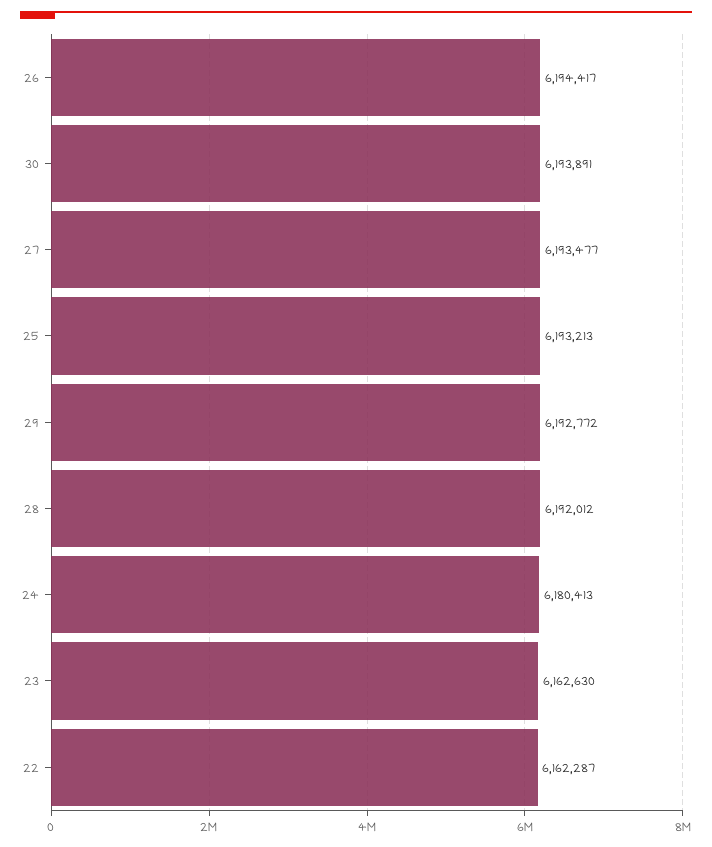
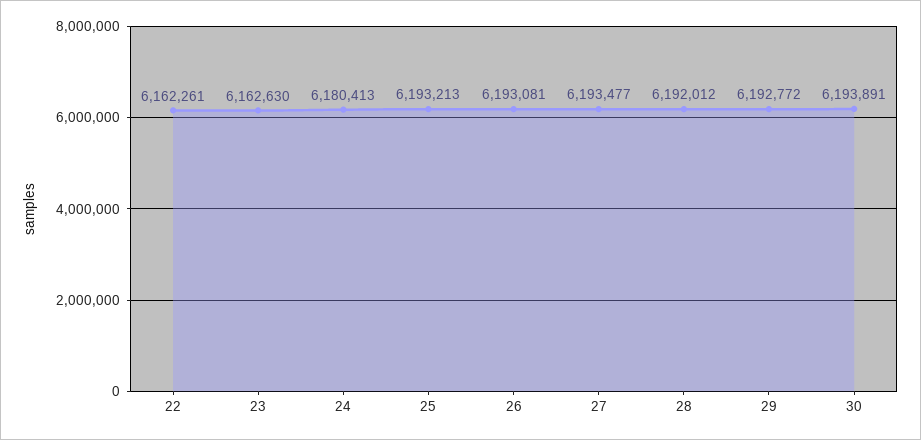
  {
-   "26": 6194417,
+   "26": 6193081,
    "30": 6193891,
    "27": 6193477,
    "25": 6193213,
    "29": 6192772,
    "28": 6192012,
    "24": 6180413,
    "23": 6162630,
-   "22": 6162287
+   "22": 6162261
  }

